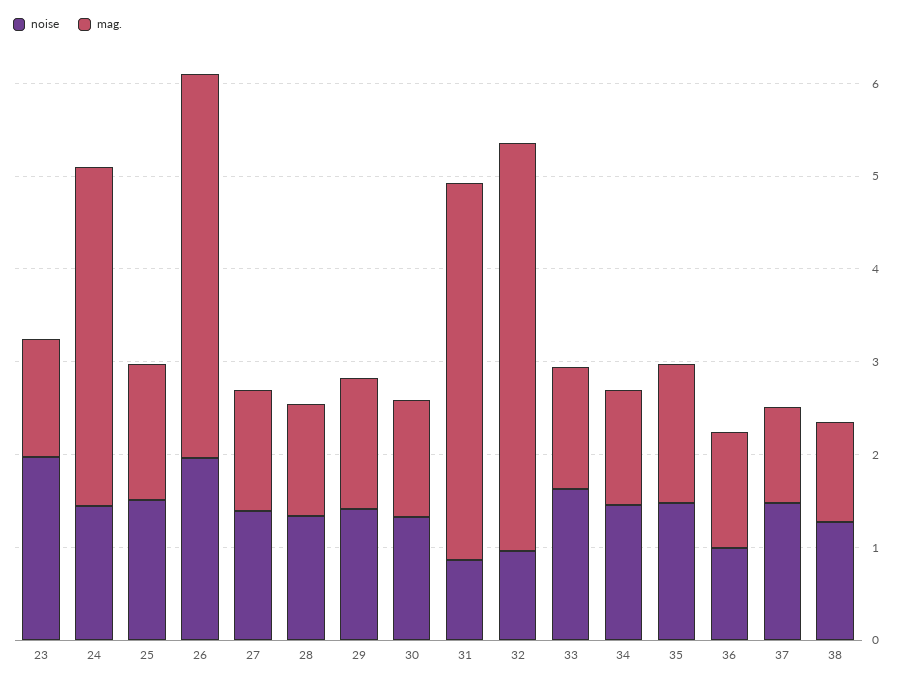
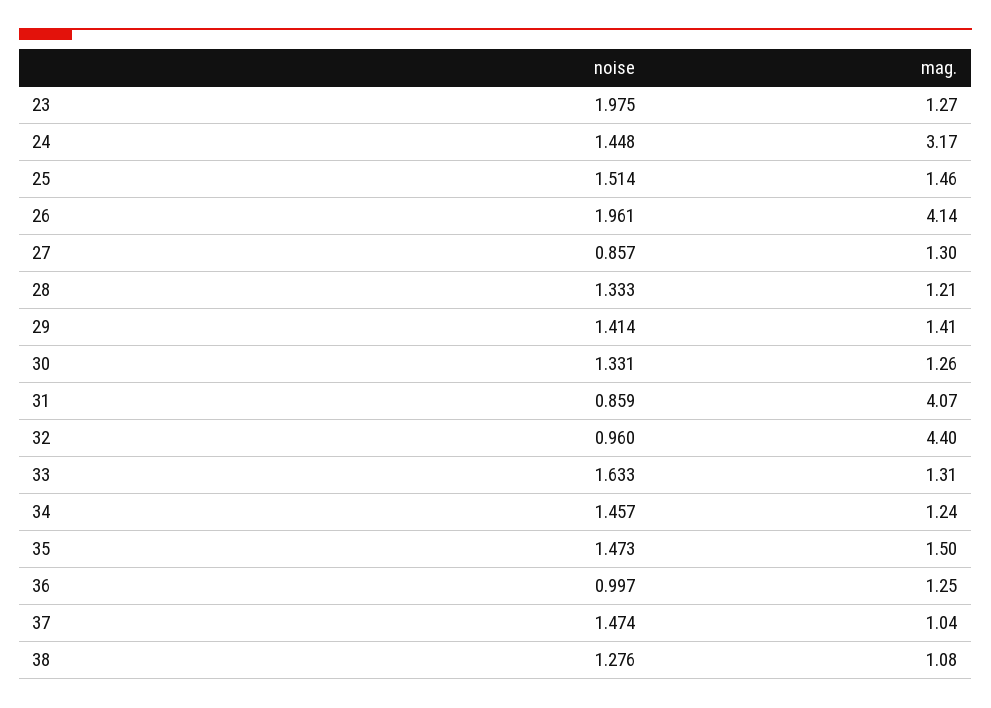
  {
    "noise": {
      "23": 1.975,
      "24": 1.448,
      "25": 1.514,
      "26": 1.961,
-     "27": 1.4,
+     "27": 0.857,
      "28": 1.333,
      "29": 1.414,
      "30": 1.331,
      "31": 0.859,
      "32": 0.96,
      "33": 1.633,
      "34": 1.457,
      "35": 1.473,
      "36": 0.997,
      "37": 1.474,
      "38": 1.276
    },
    "mag.": {
      "23": 1.27,
-     "24": 3.6,
+     "24": 3.17,
      "25": 1.46,
      "26": 4.14,
      "27": 1.3,
      "28": 1.21,
      "29": 1.41,
      "30": 1.26,
      "31": 4.07,
      "32": 4.4,
      "33": 1.31,
      "34": 1.24,
      "35": 1.5,
      "36": 1.25,
      "37": 1.04,
      "38": 1.08
    }
  }

